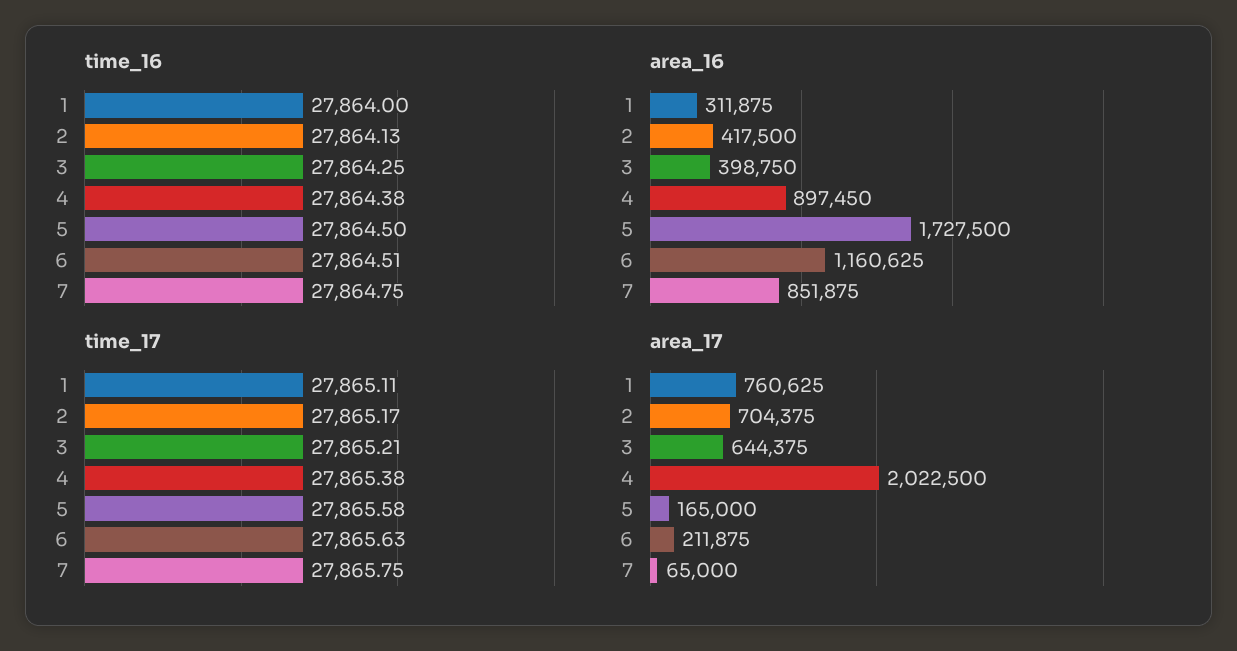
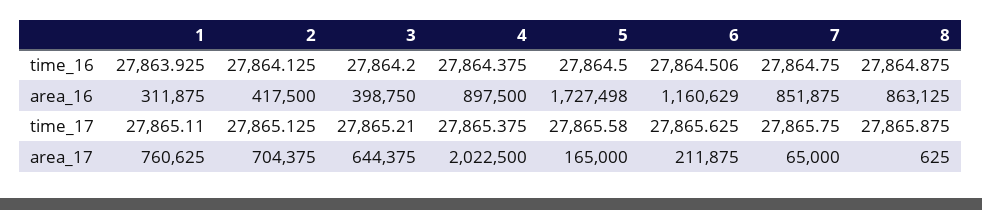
  {
    "time_16": {
-     "1": 27864,
+     "1": 27863.925,
      "2": 27864.125,
-     "3": 27864.25,
+     "3": 27864.2,
      "4": 27864.375,
      "5": 27864.5,
      "6": 27864.506,
-     "7": 27864.75
+     "7": 27864.75,
+     "8": 27864.875
    },
    "area_16": {
      "1": 311875,
      "2": 417500,
      "3": 398750,
-     "4": 897450,
+     "4": 897500,
-     "5": 1727500,
+     "5": 1727498,
-     "6": 1160625,
+     "6": 1160629,
-     "7": 851875
+     "7": 851875,
+     "8": 863125
    },
    "time_17": {
      "1": 27865.11,
-     "2": 27865.17,
+     "2": 27865.125,
      "3": 27865.21,
      "4": 27865.375,
      "5": 27865.58,
      "6": 27865.625,
-     "7": 27865.75
+     "7": 27865.75,
+     "8": 27865.875
    },
    "area_17": {
      "1": 760625,
      "2": 704375,
      "3": 644375,
      "4": 2022500,
      "5": 165000,
      "6": 211875,
-     "7": 65000
+     "7": 65000,
+     "8": 625
    }
  }

